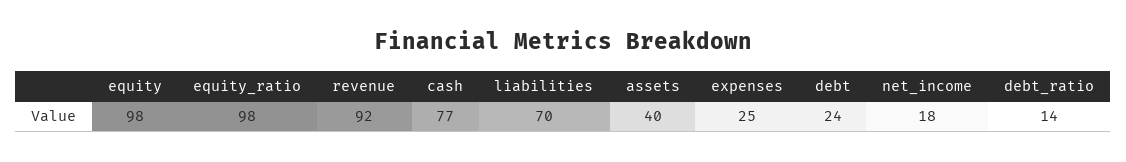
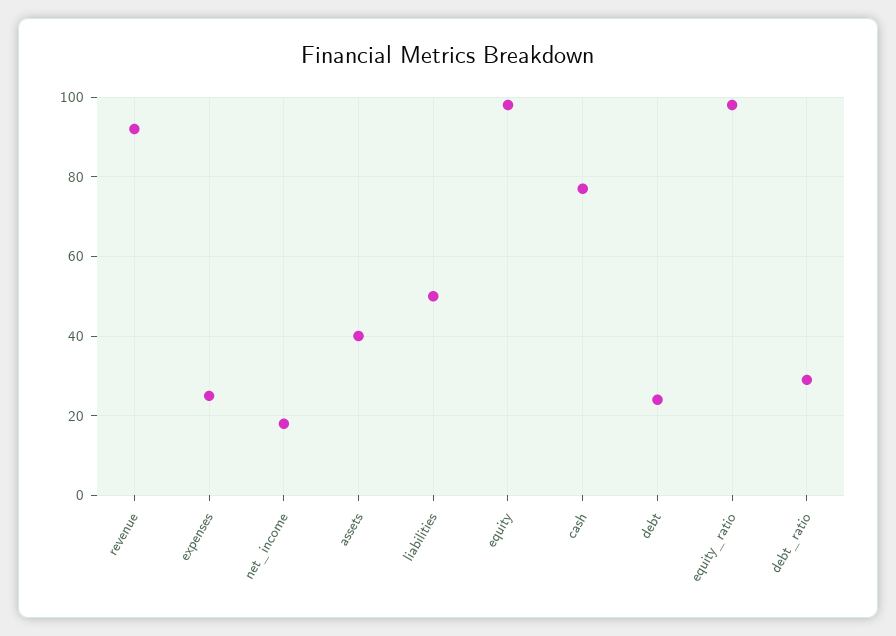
  {
    "equity": 98,
    "equity_ratio": 98,
    "revenue": 92,
    "cash": 77,
-   "liabilities": 70,
+   "liabilities": 50,
    "assets": 40,
    "expenses": 25,
    "debt": 24,
    "net_income": 18,
-   "debt_ratio": 14
+   "debt_ratio": 30
  }

